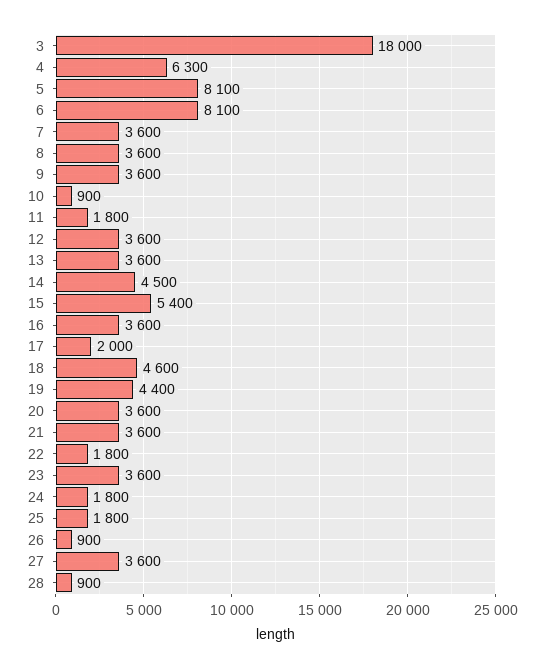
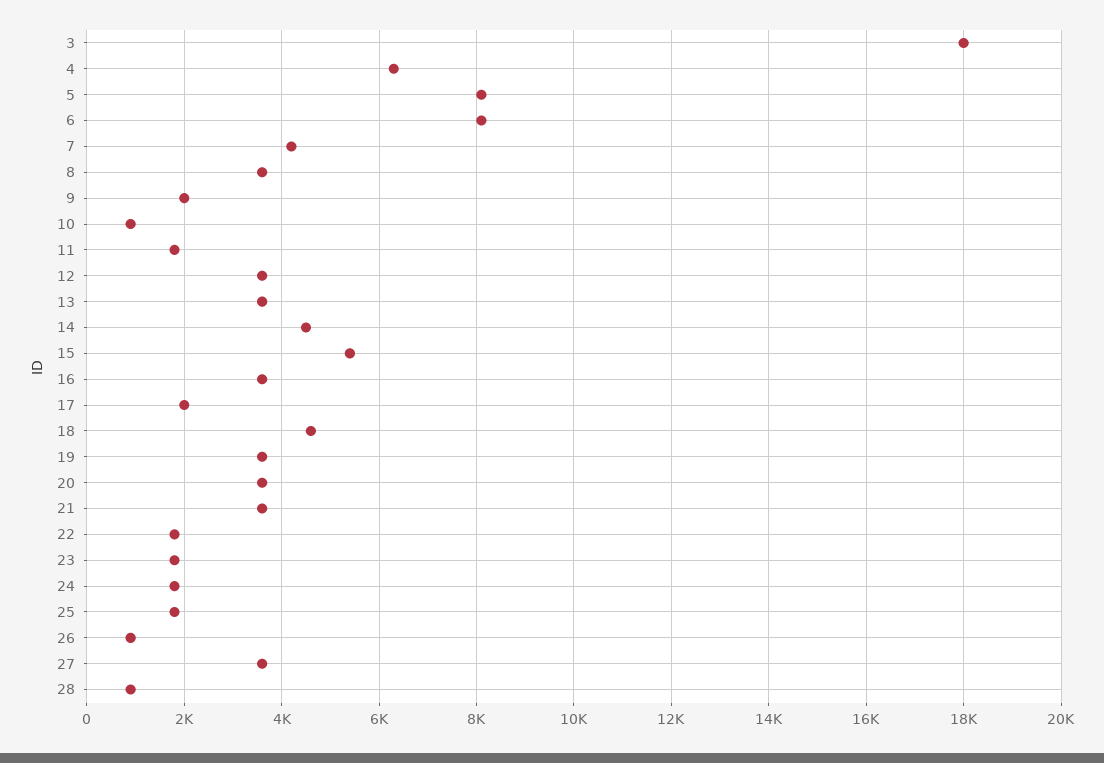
  {
    "3": 18000,
    "4": 6300,
    "5": 8100,
    "6": 8100,
-   "7": 3600,
+   "7": 4200,
    "8": 3600,
-   "9": 3600,
+   "9": 2000,
    "10": 900,
    "11": 1800,
    "12": 3600,
    "13": 3600,
    "14": 4500,
    "15": 5400,
    "16": 3600,
    "17": 2000,
    "18": 4600,
-   "19": 4400,
+   "19": 3600,
    "20": 3600,
    "21": 3600,
    "22": 1800,
-   "23": 3600,
+   "23": 1800,
    "24": 1800,
    "25": 1800,
    "26": 900,
    "27": 3600,
    "28": 900
  }

